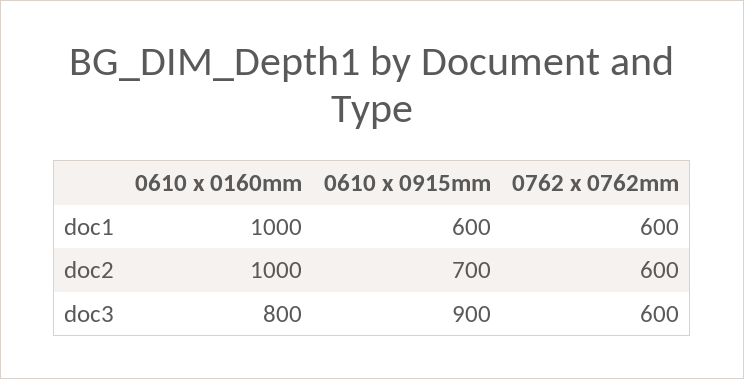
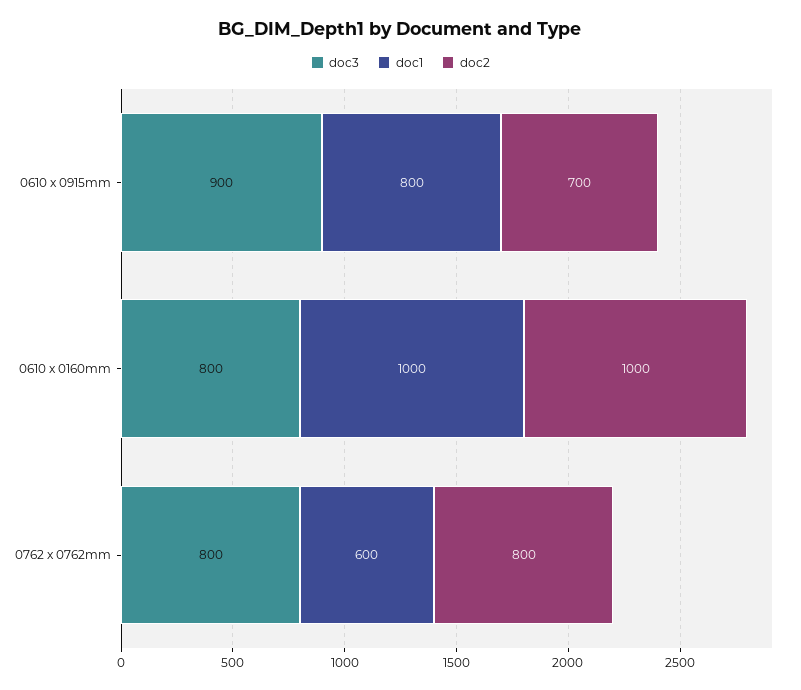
  {
    "doc1": {
      "0610 x 0160mm": 1000,
-     "0610 x 0915mm": 600,
+     "0610 x 0915mm": 800,
      "0762 x 0762mm": 600
    },
    "doc2": {
      "0610 x 0160mm": 1000,
      "0610 x 0915mm": 700,
-     "0762 x 0762mm": 600
+     "0762 x 0762mm": 800
    },
    "doc3": {
      "0610 x 0160mm": 800,
      "0610 x 0915mm": 900,
-     "0762 x 0762mm": 600
+     "0762 x 0762mm": 800
    }
  }

